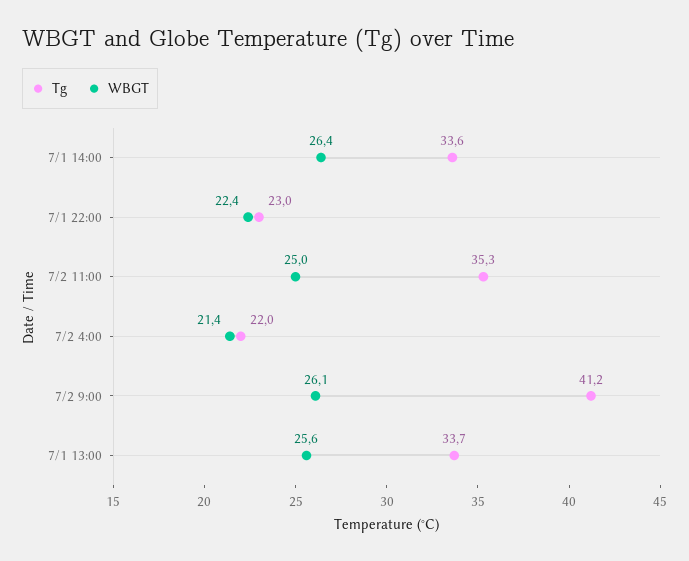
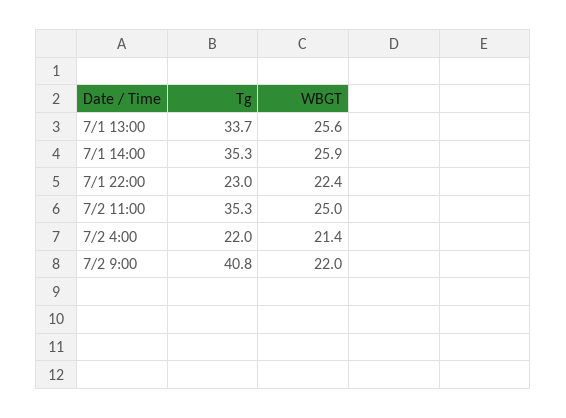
  {
    "Tg": {
-     "7/1 14:00": 33.6,
+     "7/1 14:00": 35.3,
      "7/1 22:00": 23,
      "7/2 11:00": 35.3,
      "7/2 4:00": 22,
-     "7/2 9:00": 41.2,
+     "7/2 9:00": 40.8,
      "7/1 13:00": 33.7
    },
    "WBGT": {
-     "7/1 14:00": 26.4,
+     "7/1 14:00": 25.9,
      "7/1 22:00": 22.4,
      "7/2 11:00": 25,
      "7/2 4:00": 21.4,
-     "7/2 9:00": 26.1,
+     "7/2 9:00": 22,
      "7/1 13:00": 25.6
    }
  }

